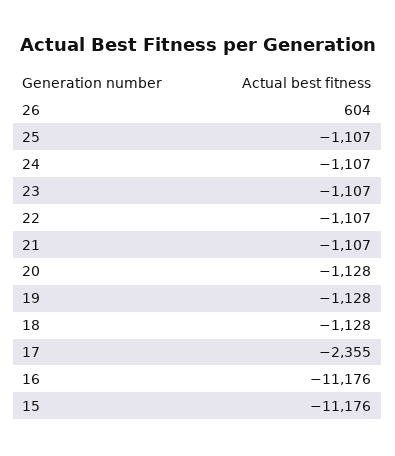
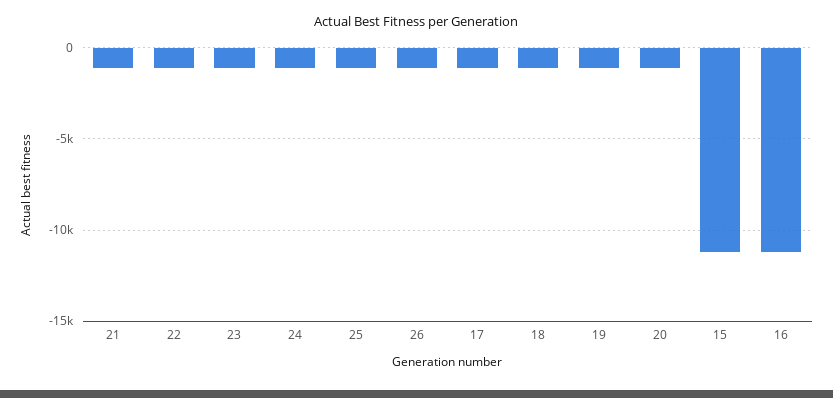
  {
-   "26": 604,
+   "26": -1000,
    "25": -1107,
    "24": -1107,
    "23": -1107,
    "22": -1107,
    "21": -1107,
    "20": -1128,
    "19": -1128,
    "18": -1128,
-   "17": -2355,
+   "17": -1000,
    "16": -11176,
    "15": -11176
  }

